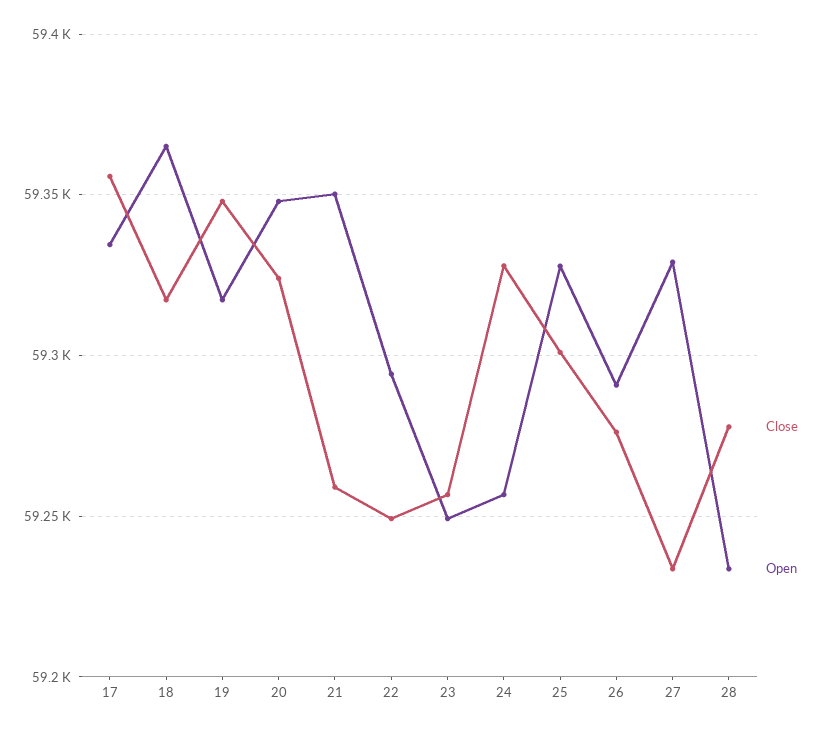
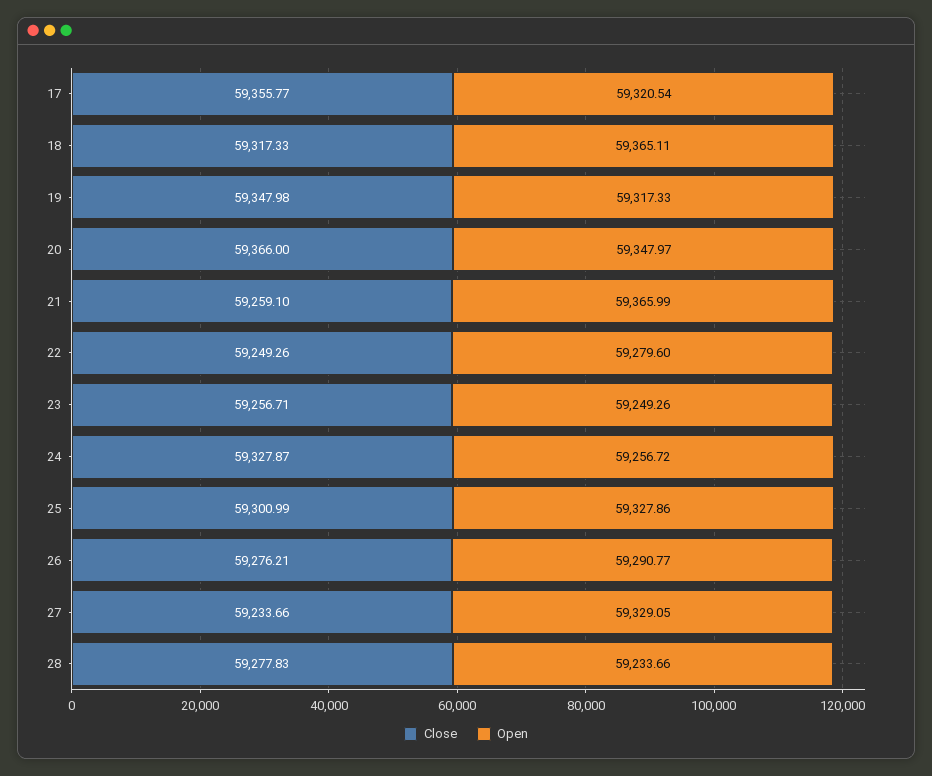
  {
    "Close": {
      "17": 59355.77,
      "18": 59317.33,
      "19": 59347.98,
-     "20": 59325,
+     "20": 59366,
      "21": 59259.1,
      "22": 59249.26,
      "23": 59256.71,
      "24": 59327.87,
      "25": 59300.99,
      "26": 59276.21,
      "27": 59233.66,
      "28": 59277.83
    },
    "Open": {
-     "17": 59335,
+     "17": 59320.54,
      "18": 59365.11,
      "19": 59317.33,
      "20": 59347.97,
-     "21": 59350,
+     "21": 59365.99,
-     "22": 59295,
+     "22": 59279.6,
      "23": 59249.26,
      "24": 59256.72,
      "25": 59327.86,
      "26": 59290.77,
      "27": 59329.05,
      "28": 59233.66
    }
  }

